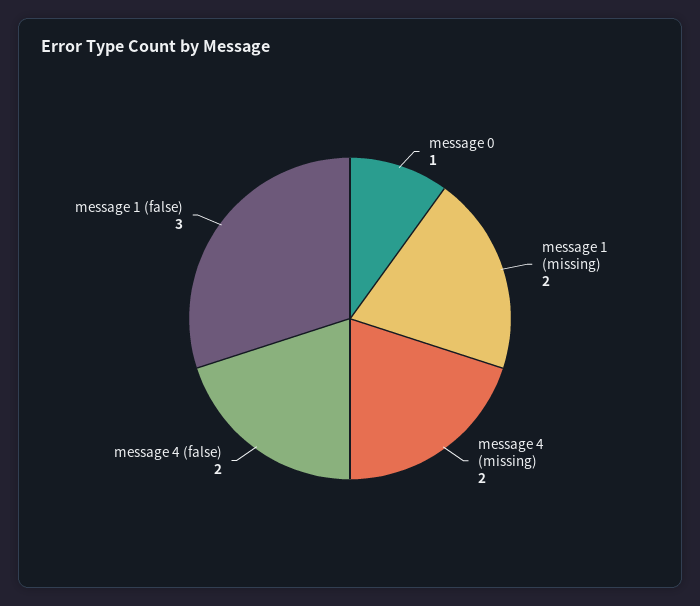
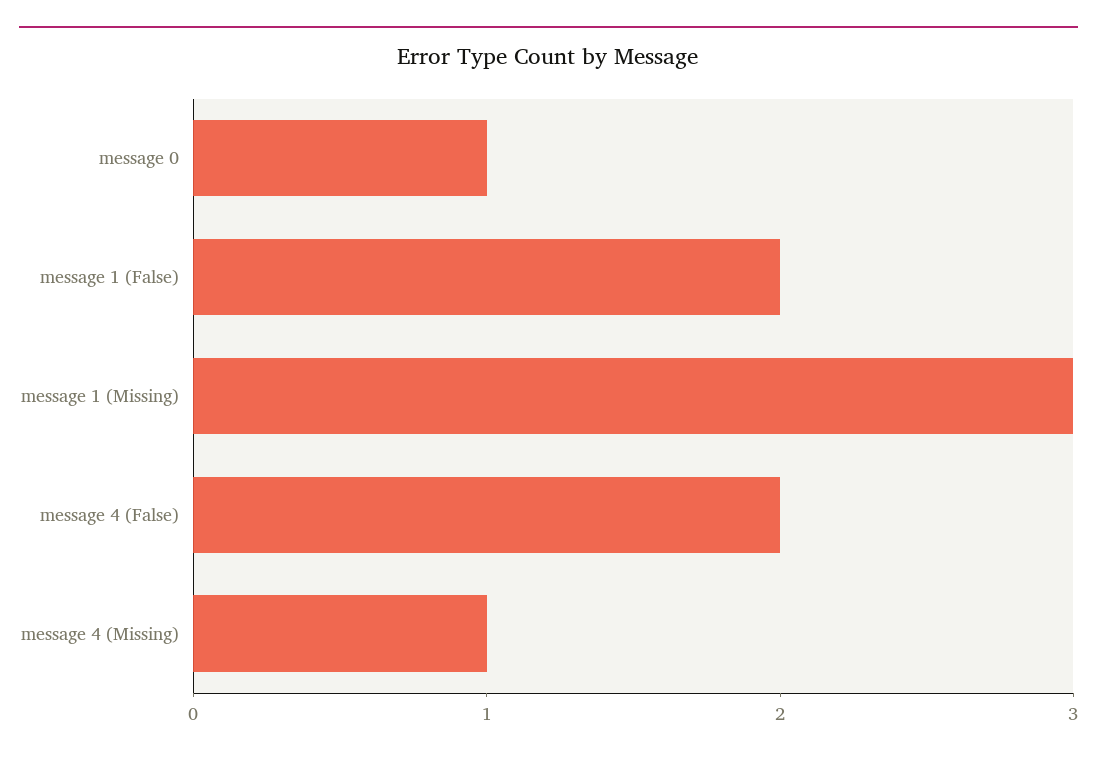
  {
    "message 0": 1,
-   "message 1 (missing)": 2,
+   "message 1 (missing)": 3,
-   "message 4 (missing)": 2,
+   "message 4 (missing)": 1,
    "message 4 (false)": 2,
-   "message 1 (false)": 3
+   "message 1 (false)": 2
  }

